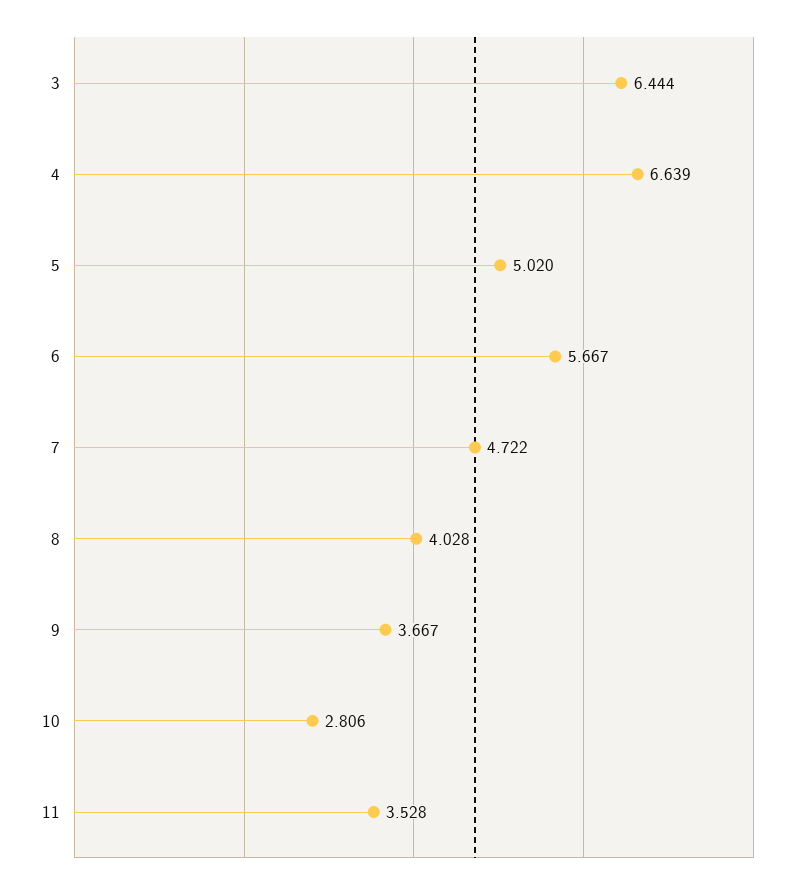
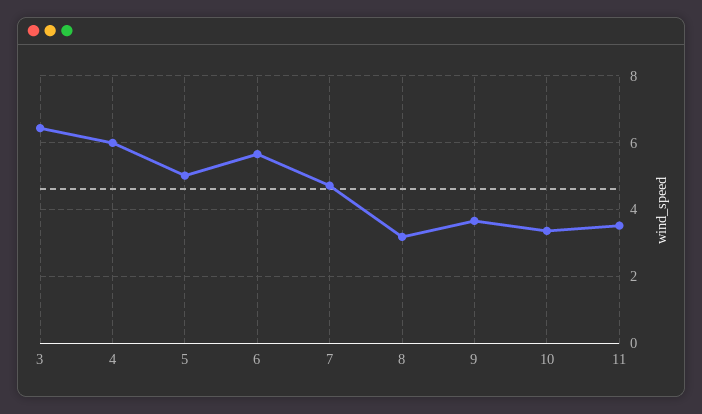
  {
    "3": 6.444,
-   "4": 6.639,
+   "4": 6,
    "5": 5.02,
    "6": 5.667,
    "7": 4.722,
-   "8": 4.028,
+   "8": 3.2,
    "9": 3.667,
-   "10": 2.806,
+   "10": 3.4,
    "11": 3.528
  }

